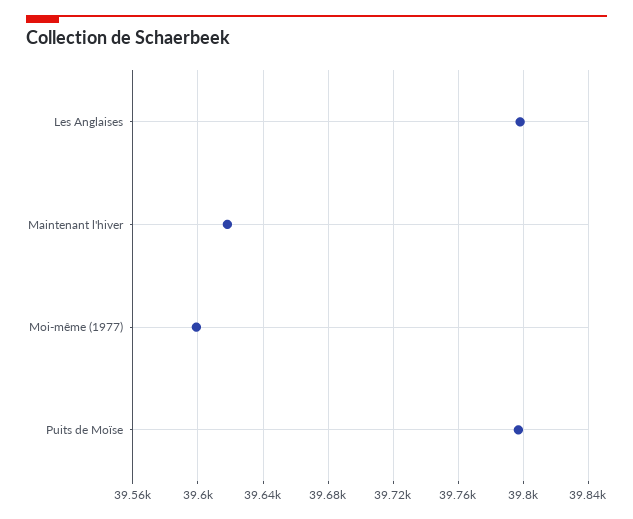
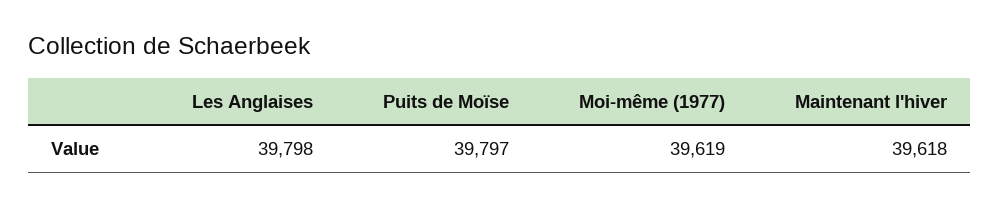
  {
    "Les Anglaises": 39798,
    "Maintenant l'hiver": 39618,
-   "Moi-même (1977)": 39600,
+   "Moi-même (1977)": 39619,
    "Puits de Moïse": 39797
  }

